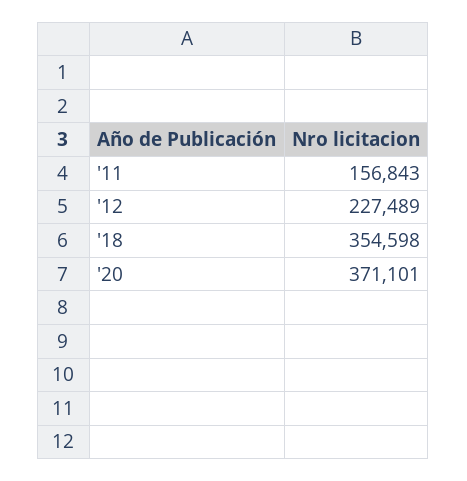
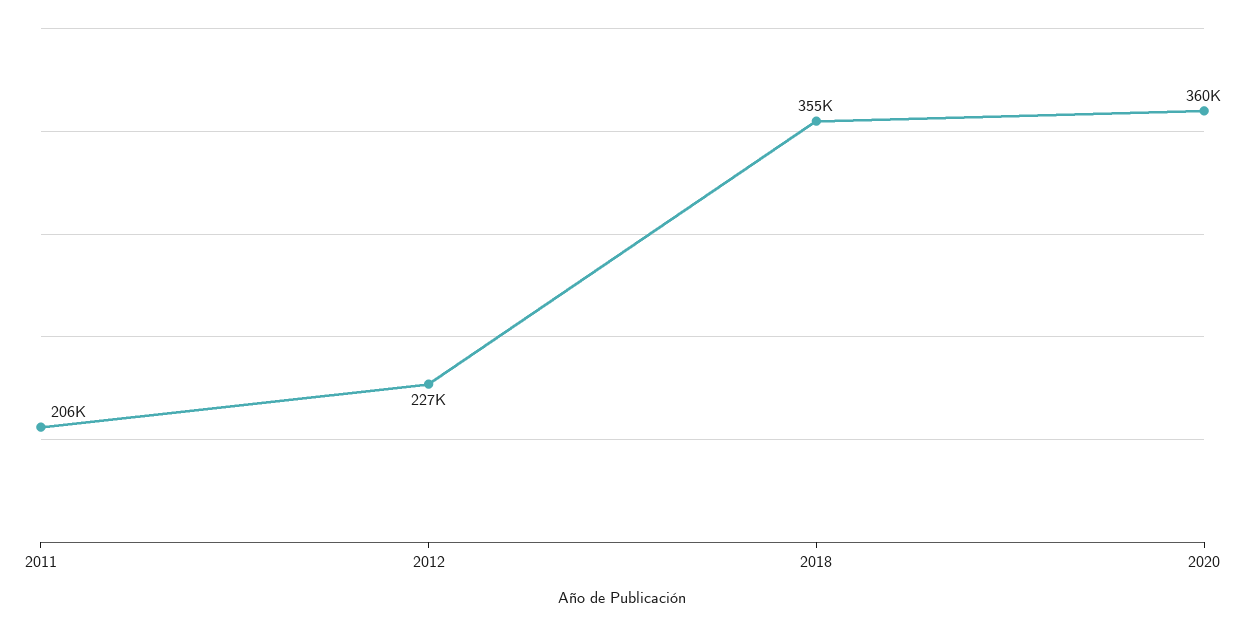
  {
-   "'11": 156843,
+   "'11": 206000,
    "'12": 227489,
    "'18": 354598,
-   "'20": 371101
+   "'20": 360000
  }

